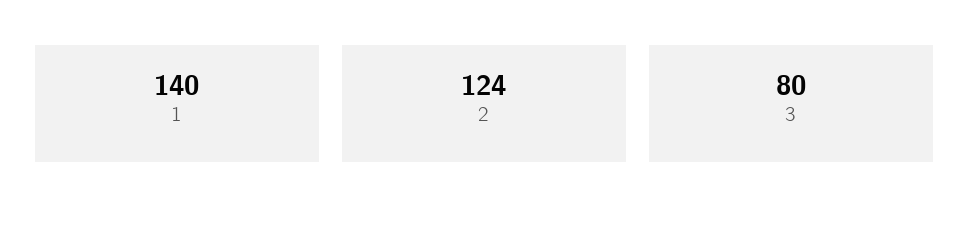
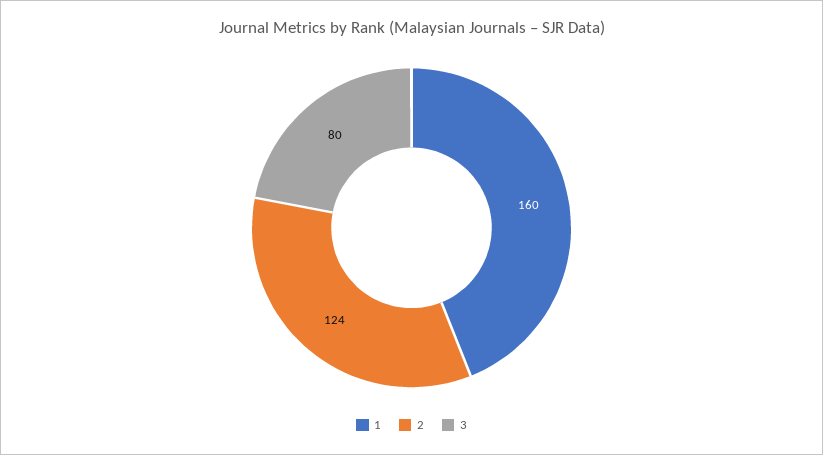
  {
-   "1": 140,
+   "1": 160,
    "2": 124,
    "3": 80
  }

